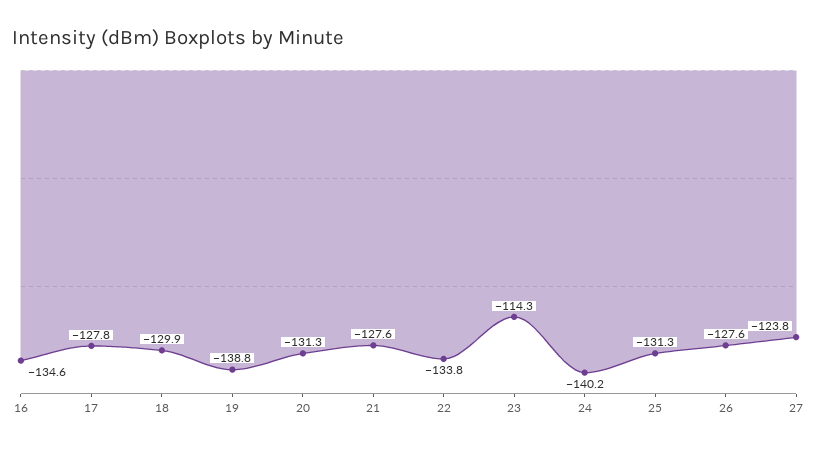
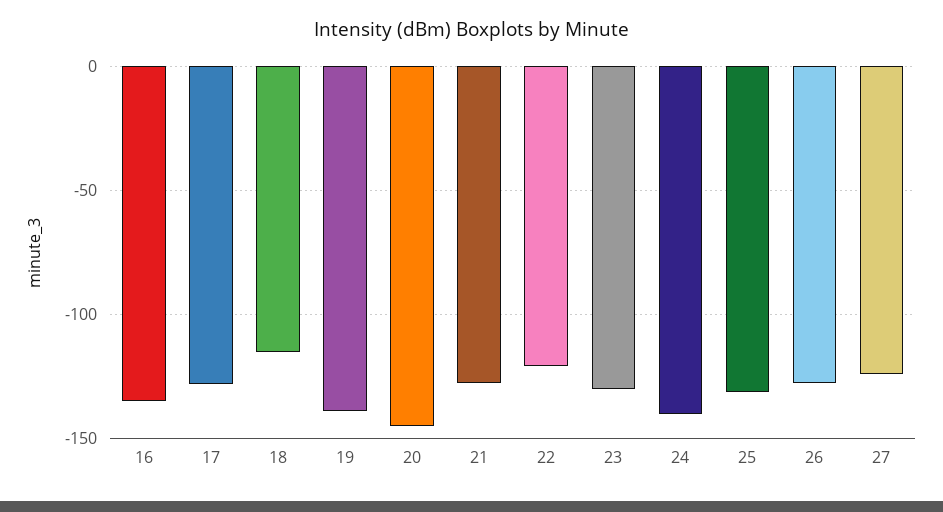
  {
    "16": -134.6,
    "17": -127.8,
-   "18": -129.9,
+   "18": -115,
    "19": -138.8,
-   "20": -131.3,
+   "20": -145,
    "21": -127.6,
-   "22": -133.8,
+   "22": -120,
-   "23": -114.3,
+   "23": -130,
    "24": -140.2,
    "25": -131.3,
    "26": -127.6,
    "27": -123.8
  }

